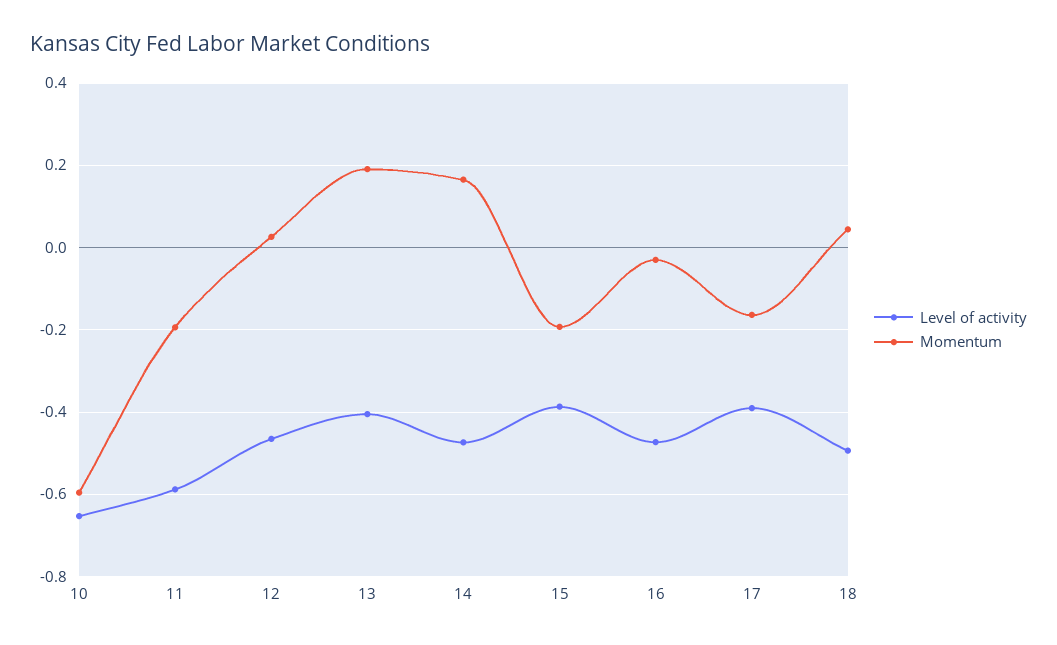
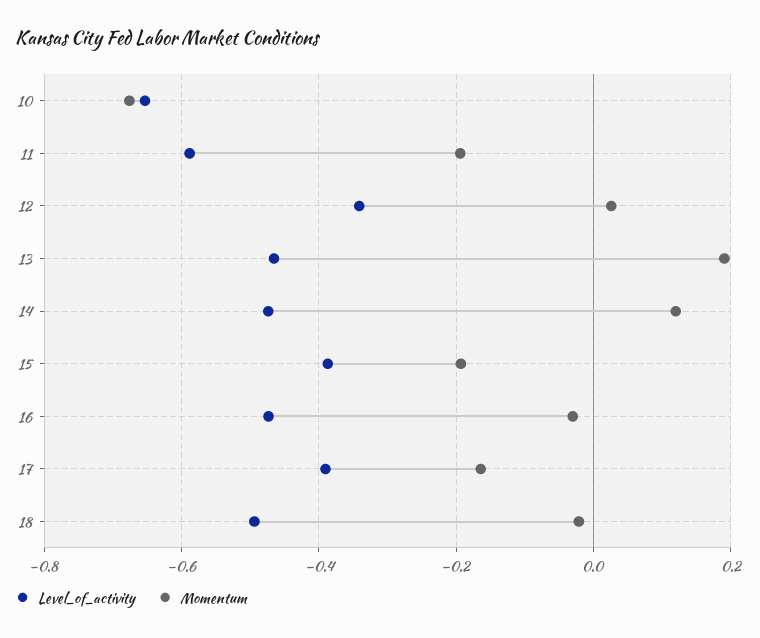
  {
    "Level of activity": {
      "10": -0.66,
      "11": -0.58,
-     "12": -0.46,
+     "12": -0.34,
-     "13": -0.4,
+     "13": -0.46,
      "14": -0.48,
      "15": -0.38,
      "16": -0.48,
      "17": -0.4,
      "18": -0.5
    },
    "Momentum": {
-     "10": -0.6,
+     "10": -0.68,
      "11": -0.2,
      "12": 0.02,
      "13": 0.2,
-     "14": 0.16,
+     "14": 0.12,
      "15": -0.2,
      "16": -0.04,
      "17": -0.16,
-     "18": 0.04
+     "18": -0.02
    }
  }

